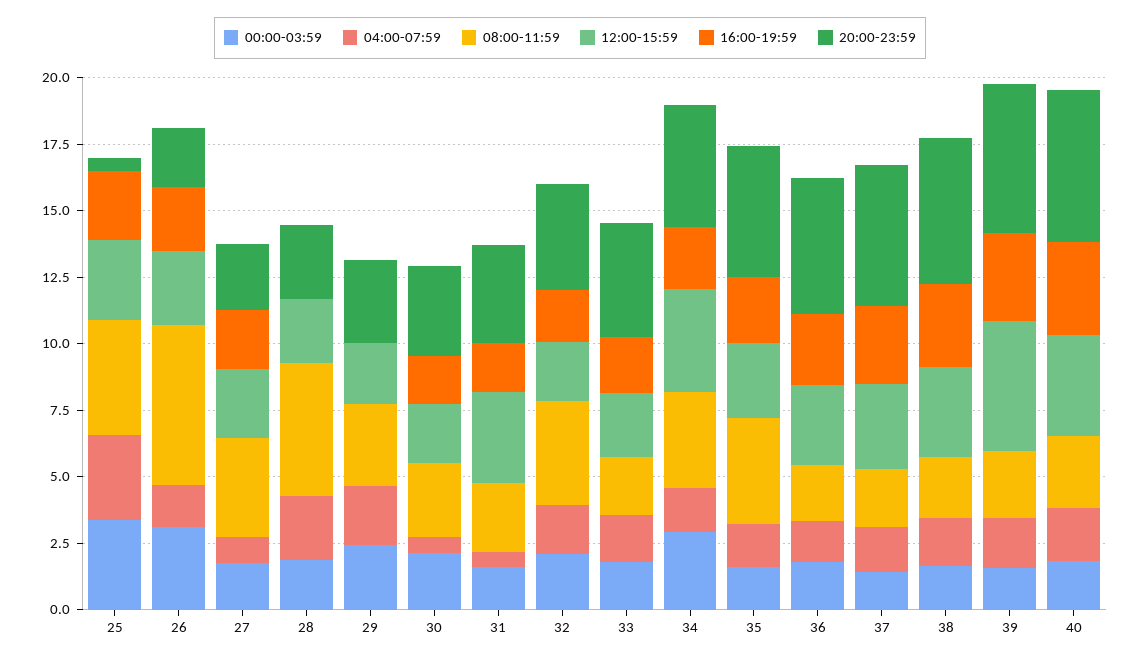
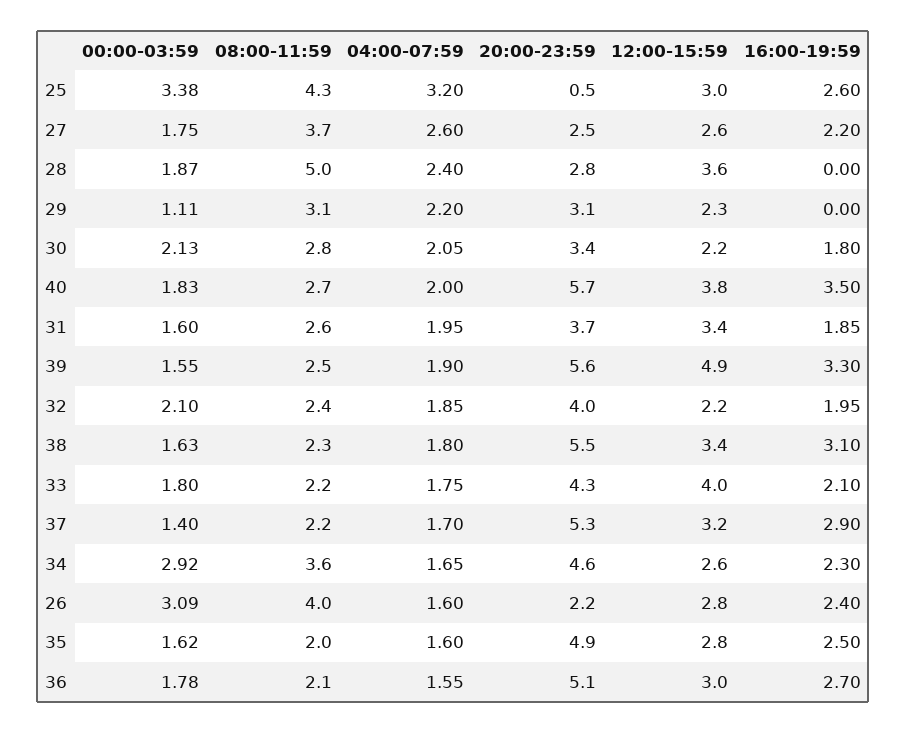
  {
    "00:00-03:59": {
      "25": 3.38,
      "26": 3.09,
      "27": 1.75,
      "28": 1.87,
-     "29": 2.5,
+     "29": 1.11,
      "30": 2.13,
      "31": 1.6,
      "32": 2.1,
      "33": 1.8,
      "34": 2.92,
      "35": 1.62,
      "36": 1.78,
      "37": 1.4,
      "38": 1.63,
      "39": 1.55,
      "40": 1.83
    },
    "04:00-07:59": {
      "25": 3.2,
      "26": 1.6,
-     "27": 1,
+     "27": 2.6,
      "28": 2.4,
      "29": 2.2,
-     "30": 0.5,
+     "30": 2.05,
-     "31": 0.5,
+     "31": 1.95,
      "32": 1.85,
      "33": 1.75,
      "34": 1.65,
      "35": 1.6,
      "36": 1.55,
      "37": 1.7,
      "38": 1.8,
      "39": 1.9,
      "40": 2
    },
    "08:00-11:59": {
      "25": 4.3,
-     "26": 6,
+     "26": 4,
      "27": 3.7,
      "28": 5,
      "29": 3.1,
      "30": 2.8,
      "31": 2.6,
-     "32": 4,
+     "32": 2.4,
      "33": 2.2,
      "34": 3.6,
-     "35": 4,
+     "35": 2,
      "36": 2.1,
      "37": 2.2,
      "38": 2.3,
      "39": 2.5,
      "40": 2.7
    },
    "12:00-15:59": {
      "25": 3,
      "26": 2.8,
      "27": 2.6,
-     "28": 2.5,
+     "28": 3.6,
      "29": 2.3,
      "30": 2.2,
      "31": 3.4,
      "32": 2.2,
-     "33": 2.5,
+     "33": 4,
-     "34": 4,
+     "34": 2.6,
      "35": 2.8,
      "36": 3,
      "37": 3.2,
      "38": 3.4,
      "39": 4.9,
      "40": 3.8
    },
    "16:00-19:59": {
      "25": 2.6,
      "26": 2.4,
      "27": 2.2,
      "28": 0,
      "29": 0,
      "30": 1.8,
      "31": 1.85,
      "32": 1.95,
      "33": 2.1,
      "34": 2.3,
      "35": 2.5,
      "36": 2.7,
      "37": 2.9,
      "38": 3.1,
      "39": 3.3,
      "40": 3.5
    },
    "20:00-23:59": {
      "25": 0.5,
      "26": 2.2,
      "27": 2.5,
      "28": 2.8,
      "29": 3.1,
      "30": 3.4,
      "31": 3.7,
      "32": 4,
      "33": 4.3,
      "34": 4.6,
      "35": 4.9,
      "36": 5.1,
      "37": 5.3,
      "38": 5.5,
      "39": 5.6,
      "40": 5.7
    }
  }

